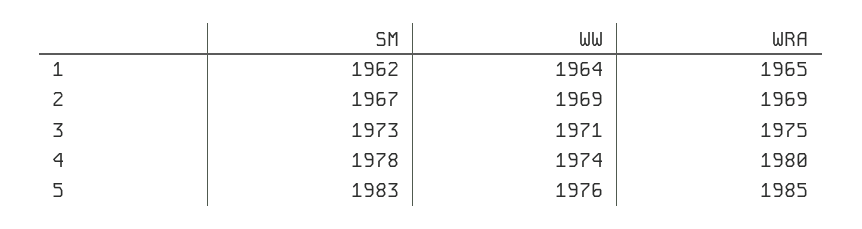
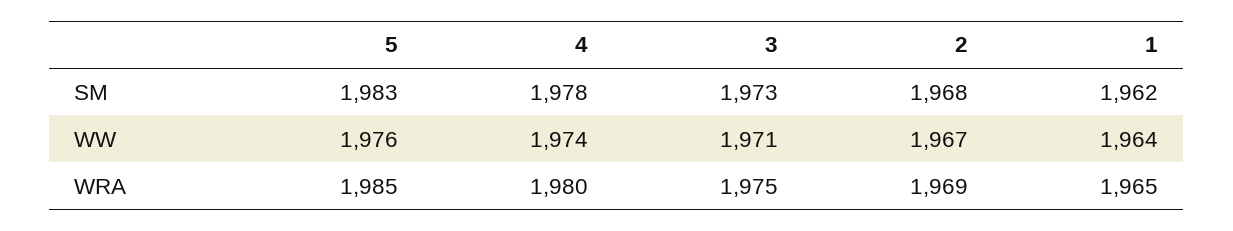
  {
    "SM": {
      "1": 1962,
-     "2": 1967,
+     "2": 1968,
      "3": 1973,
      "4": 1978,
      "5": 1983
    },
    "WW": {
      "1": 1964,
-     "2": 1969,
+     "2": 1967,
      "3": 1971,
      "4": 1974,
      "5": 1976
    },
    "WRA": {
      "1": 1965,
      "2": 1969,
      "3": 1975,
      "4": 1980,
      "5": 1985
    }
  }

